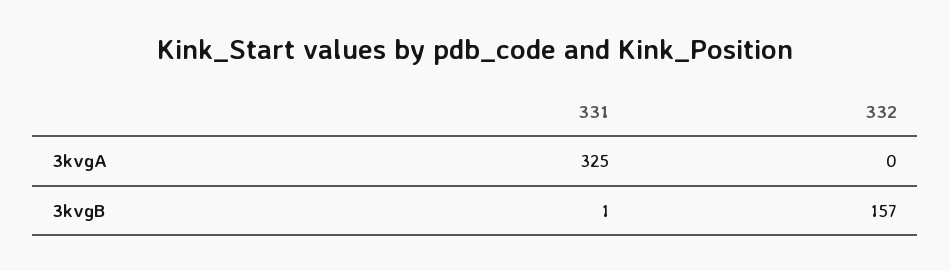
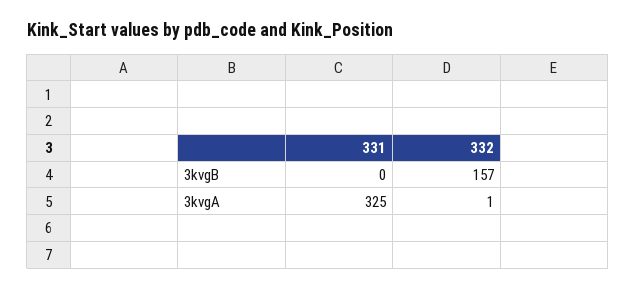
  {
    "331": {
      "3kvgA": 325,
-     "3kvgB": 1
+     "3kvgB": 0
    },
    "332": {
-     "3kvgA": 0,
+     "3kvgA": 1,
      "3kvgB": 157
    }
  }

